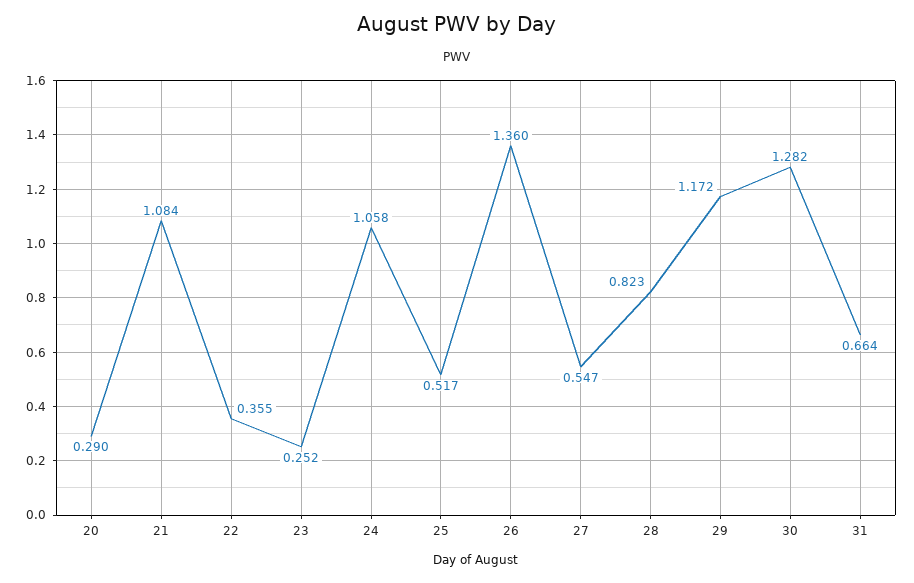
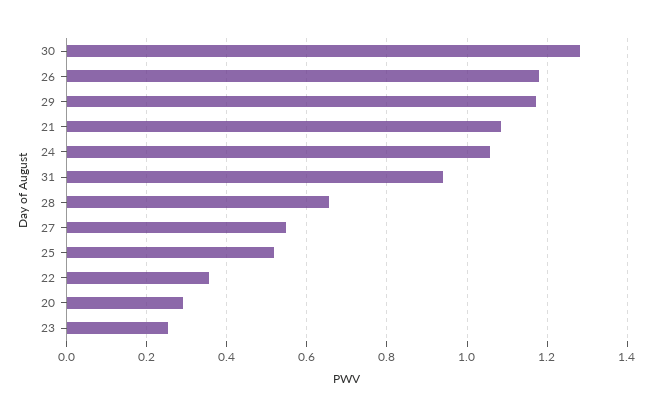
  {
    "20": 0.29,
    "21": 1.084,
    "22": 0.355,
    "23": 0.252,
    "24": 1.058,
    "25": 0.517,
-   "26": 1.36,
+   "26": 1.18,
    "27": 0.547,
-   "28": 0.823,
+   "28": 0.66,
    "29": 1.172,
    "30": 1.282,
-   "31": 0.664
+   "31": 0.94
  }

